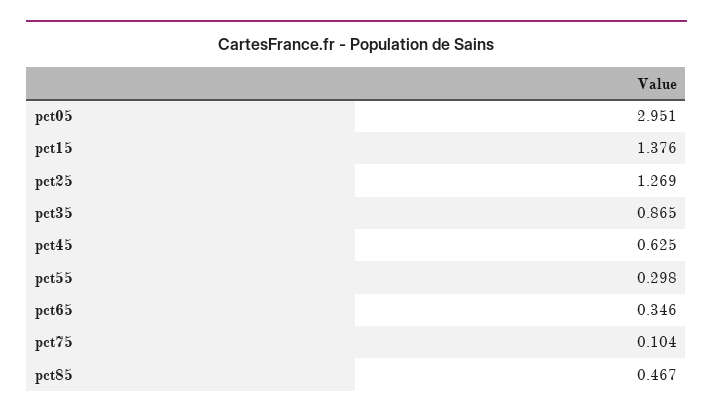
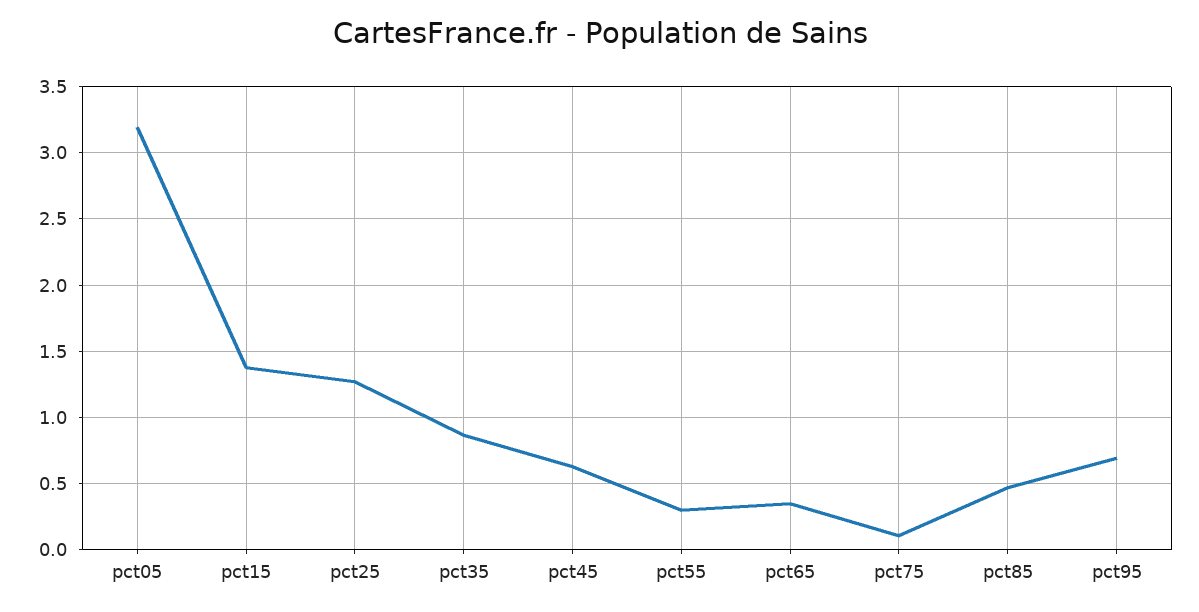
  {
-   "pct05": 2.951,
+   "pct05": 3.2,
    "pct15": 1.376,
    "pct25": 1.269,
    "pct35": 0.865,
    "pct45": 0.625,
    "pct55": 0.298,
    "pct65": 0.346,
    "pct75": 0.104,
-   "pct85": 0.467
+   "pct85": 0.467,
+   "pct95": 0.7
  }

